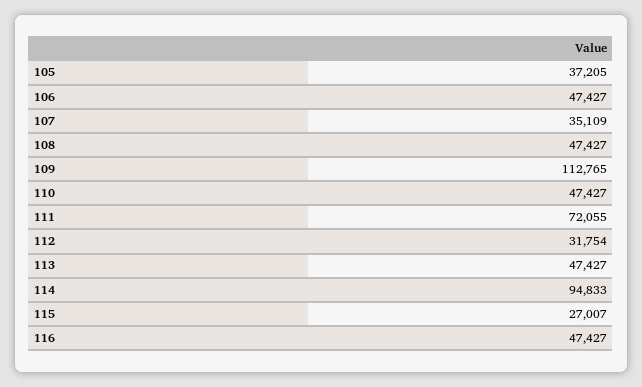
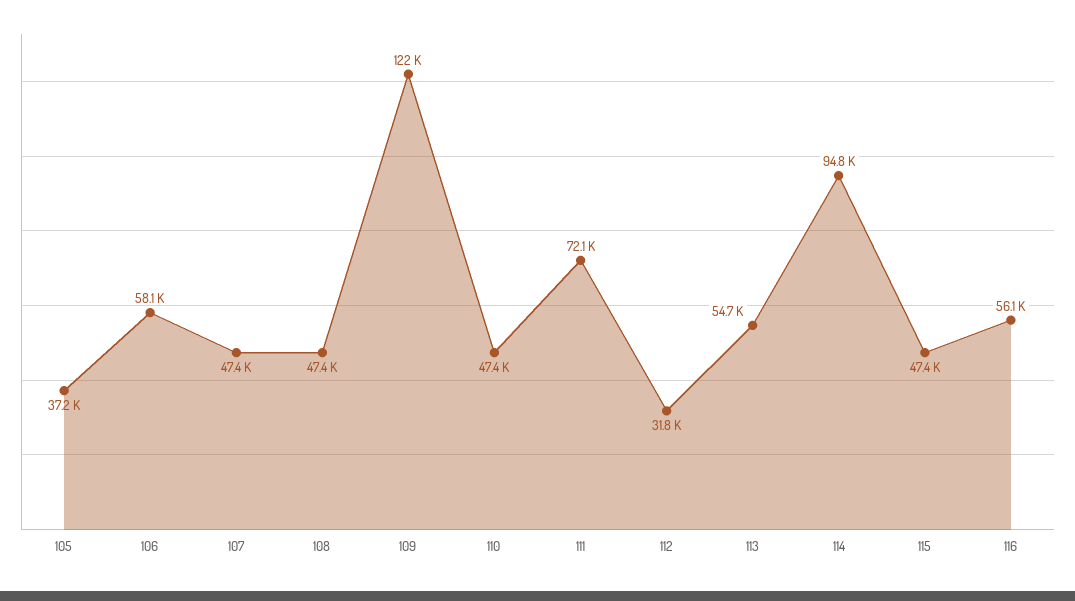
  {
    "105": 37205,
-   "106": 47427,
+   "106": 58100,
-   "107": 35109,
+   "107": 47400,
    "108": 47427,
-   "109": 112765,
+   "109": 122000,
    "110": 47427,
    "111": 72055,
    "112": 31754,
-   "113": 47427,
+   "113": 54700,
    "114": 94833,
-   "115": 27007,
+   "115": 47400,
-   "116": 47427
+   "116": 56100
  }

